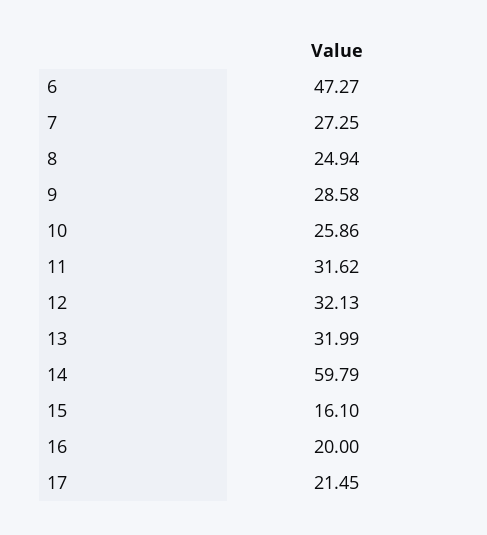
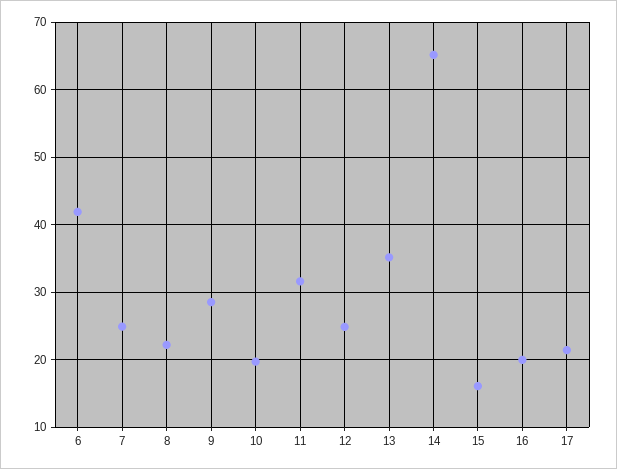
  {
-   "6": 47.27,
+   "6": 42,
-   "7": 27.25,
+   "7": 25,
-   "8": 24.94,
+   "8": 22,
    "9": 28.58,
-   "10": 25.86,
+   "10": 20,
    "11": 31.62,
-   "12": 32.13,
+   "12": 25,
-   "13": 31.99,
+   "13": 35,
-   "14": 59.79,
+   "14": 65,
    "15": 16.1,
    "16": 20,
    "17": 21.45
  }

